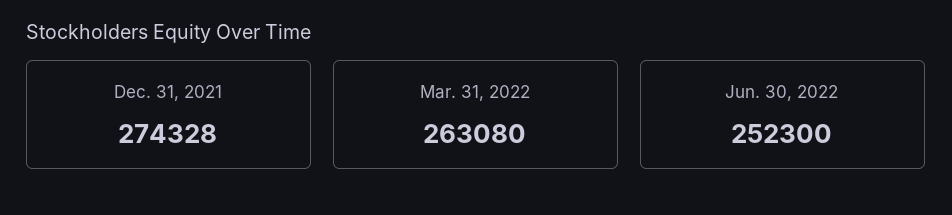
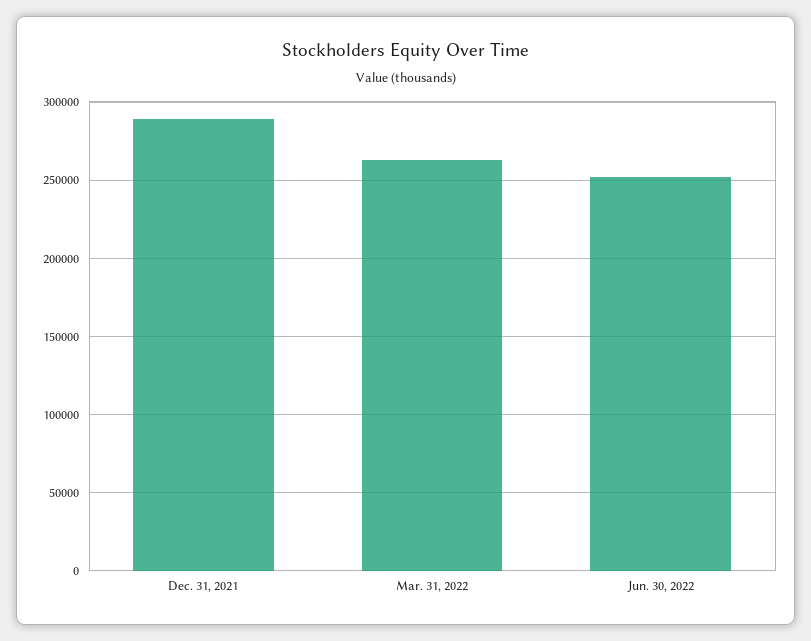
  {
-   "Dec. 31, 2021": 274328,
+   "Dec. 31, 2021": 290000,
    "Mar. 31, 2022": 263080,
    "Jun. 30, 2022": 252300
  }

